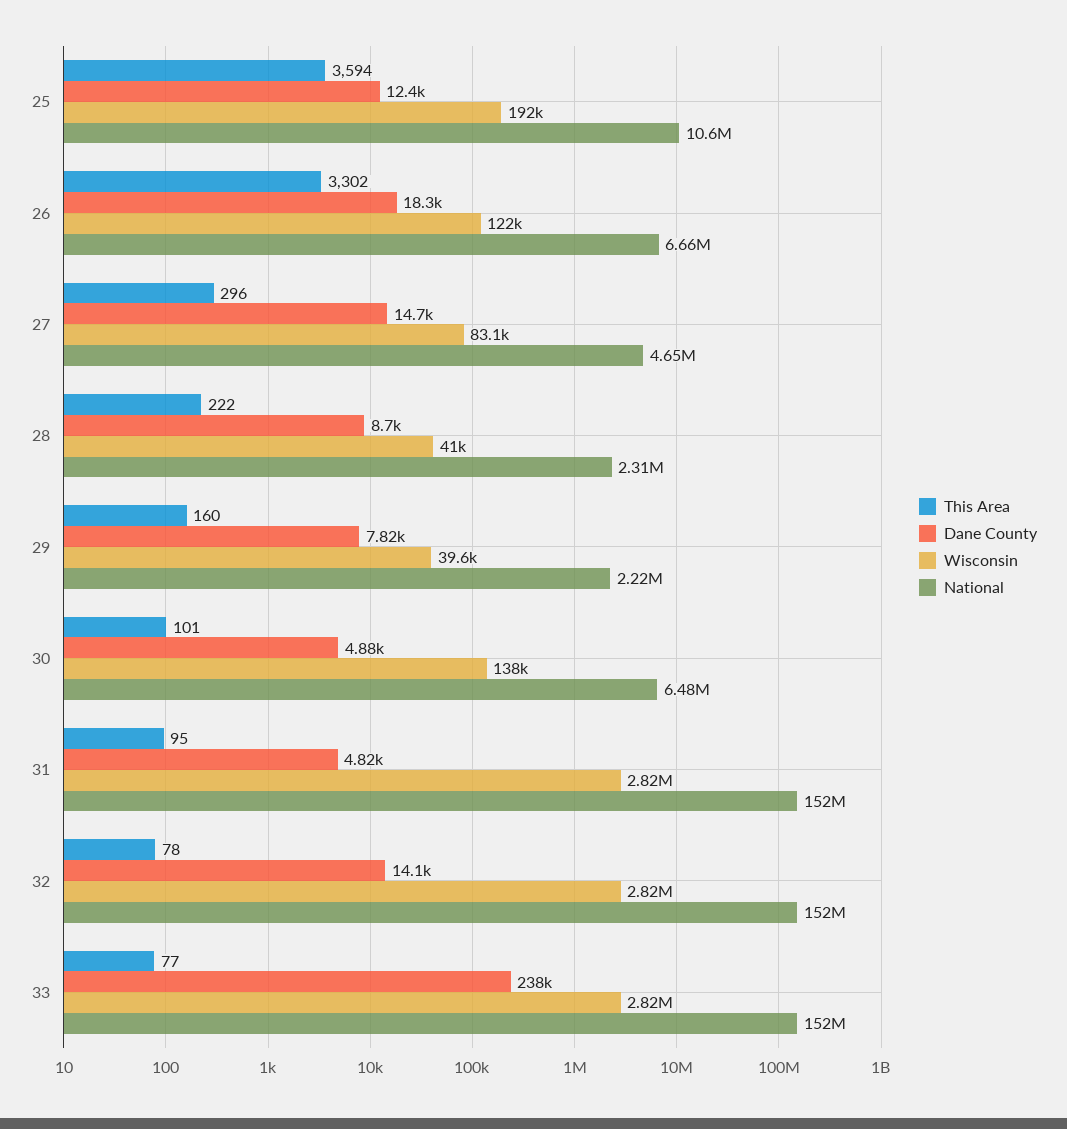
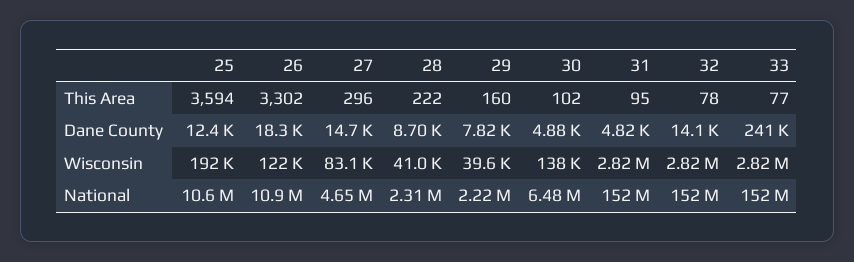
  {
    "This Area": {
      "25": 3594,
      "26": 3302,
      "27": 296,
      "28": 222,
      "29": 160,
-     "30": 101,
+     "30": 102,
      "31": 95,
      "32": 78,
      "33": 77
    },
    "Dane County": {
      "25": 12400,
      "26": 18300,
      "27": 14700,
      "28": 8700,
      "29": 7820,
      "30": 4880,
      "31": 4820,
      "32": 14100,
-     "33": 238000
+     "33": 241000
    },
    "Wisconsin": {
      "25": 192000,
      "26": 122000,
      "27": 83100,
      "28": 41000,
      "29": 39600,
      "30": 138000,
      "31": 2820000,
      "32": 2820000,
      "33": 2820000
    },
    "National": {
      "25": 10600000,
-     "26": 6660000,
+     "26": 10900000,
      "27": 4650000,
      "28": 2310000,
      "29": 2220000,
      "30": 6480000,
      "31": 152000000,
      "32": 152000000,
      "33": 152000000
    }
  }

